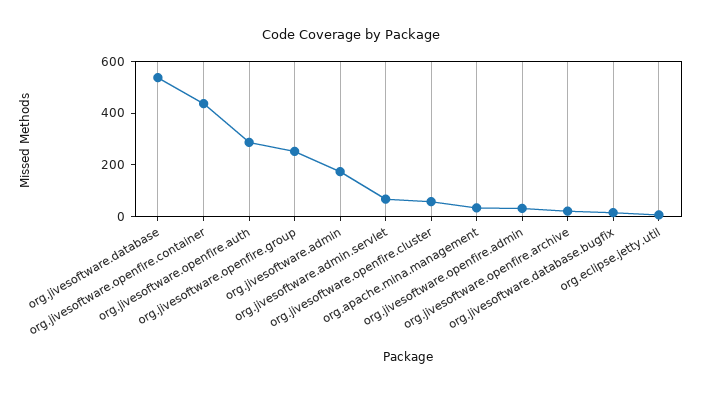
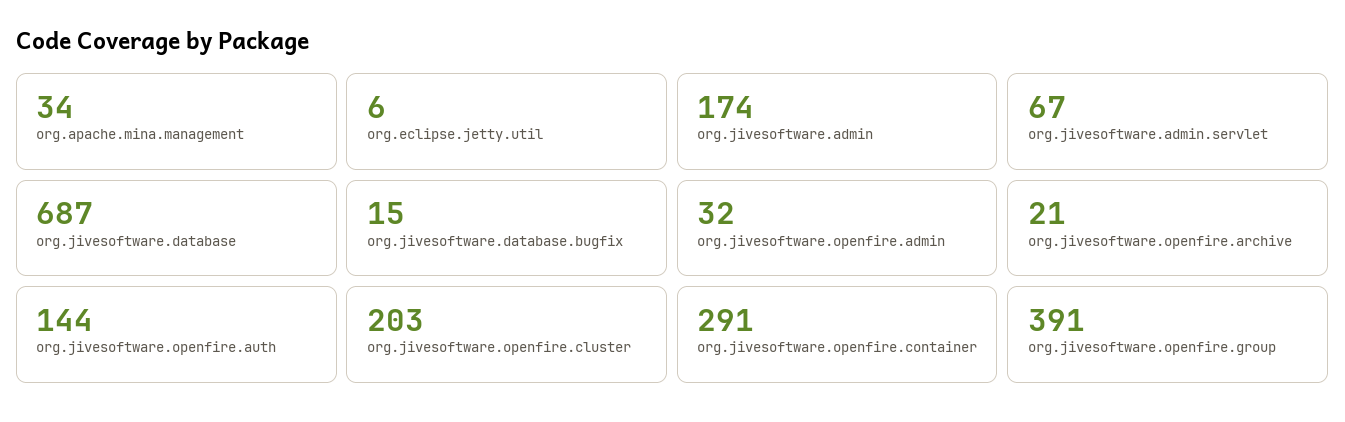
  {
-   "org.jivesoftware.database": 550,
+   "org.jivesoftware.database": 687,
-   "org.jivesoftware.openfire.container": 450,
+   "org.jivesoftware.openfire.container": 291,
-   "org.jivesoftware.openfire.auth": 300,
+   "org.jivesoftware.openfire.auth": 144,
-   "org.jivesoftware.openfire.group": 250,
+   "org.jivesoftware.openfire.group": 391,
    "org.jivesoftware.admin": 174,
    "org.jivesoftware.admin.servlet": 67,
-   "org.jivesoftware.openfire.cluster": 50,
+   "org.jivesoftware.openfire.cluster": 203,
    "org.apache.mina.management": 34,
    "org.jivesoftware.openfire.admin": 32,
    "org.jivesoftware.openfire.archive": 21,
    "org.jivesoftware.database.bugfix": 15,
    "org.eclipse.jetty.util": 6
  }

